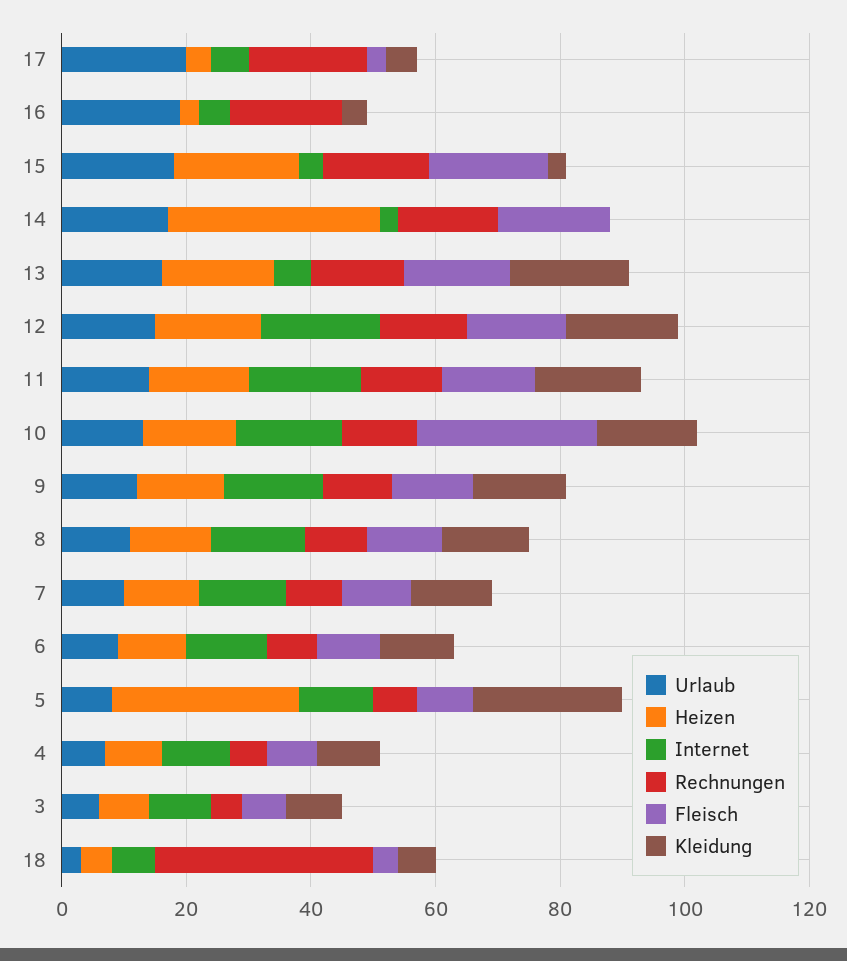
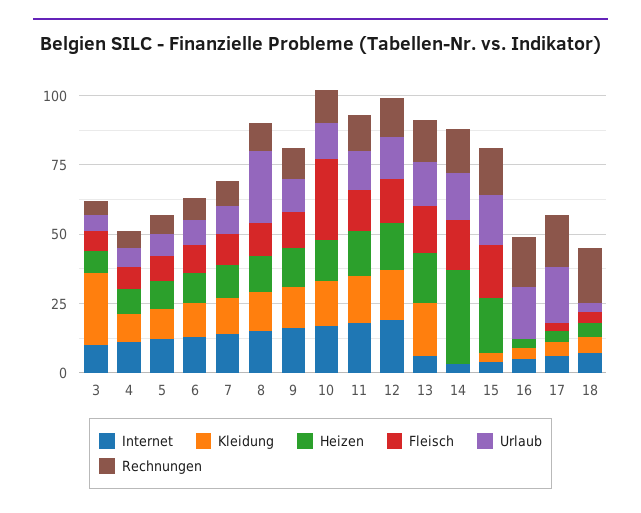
  {
    "Urlaub": {
      "17": 20,
      "16": 20,
      "15": 20,
      "14": 15,
      "13": 15,
      "12": 15,
      "11": 15,
      "10": 15,
      "9": 10,
-     "8": 10,
+     "8": 25,
      "7": 10,
      "6": 10,
      "5": 10,
      "4": 5,
      "3": 5,
      "18": 5
    },
    "Heizen": {
      "17": 5,
      "16": 5,
      "15": 20,
      "14": 35,
      "13": 20,
      "12": 15,
      "11": 15,
      "10": 15,
      "9": 15,
      "8": 15,
      "7": 10,
      "6": 10,
-     "5": 30,
+     "5": 10,
      "4": 10,
      "3": 10,
      "18": 5
    },
    "Internet": {
      "17": 5,
      "16": 5,
      "15": 5,
      "14": 5,
      "13": 5,
      "12": 20,
      "11": 20,
      "10": 15,
      "9": 15,
      "8": 15,
      "7": 15,
      "6": 15,
      "5": 10,
      "4": 10,
      "3": 10,
      "18": 5
    },
    "Rechnungen": {
      "17": 20,
      "16": 20,
      "15": 15,
      "14": 15,
      "13": 15,
      "12": 15,
      "11": 15,
      "10": 10,
      "9": 10,
      "8": 10,
      "7": 10,
      "6": 10,
      "5": 5,
      "4": 5,
      "3": 5,
-     "18": 35
+     "18": 20
    },
    "Fleisch": {
      "17": 5,
      "16": 0,
      "15": 20,
      "14": 20,
      "13": 15,
      "12": 15,
      "11": 15,
      "10": 30,
      "9": 15,
      "8": 10,
      "7": 10,
      "6": 10,
      "5": 10,
      "4": 10,
      "3": 5,
      "18": 5
    },
    "Kleidung": {
      "17": 5,
      "16": 5,
      "15": 5,
      "14": 0,
      "13": 20,
      "12": 20,
      "11": 15,
      "10": 15,
      "9": 15,
      "8": 15,
      "7": 15,
      "6": 10,
-     "5": 25,
+     "5": 10,
      "4": 10,
-     "3": 10,
+     "3": 25,
      "18": 5
    }
  }

